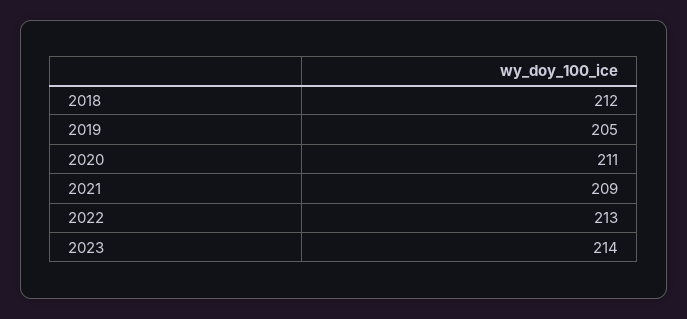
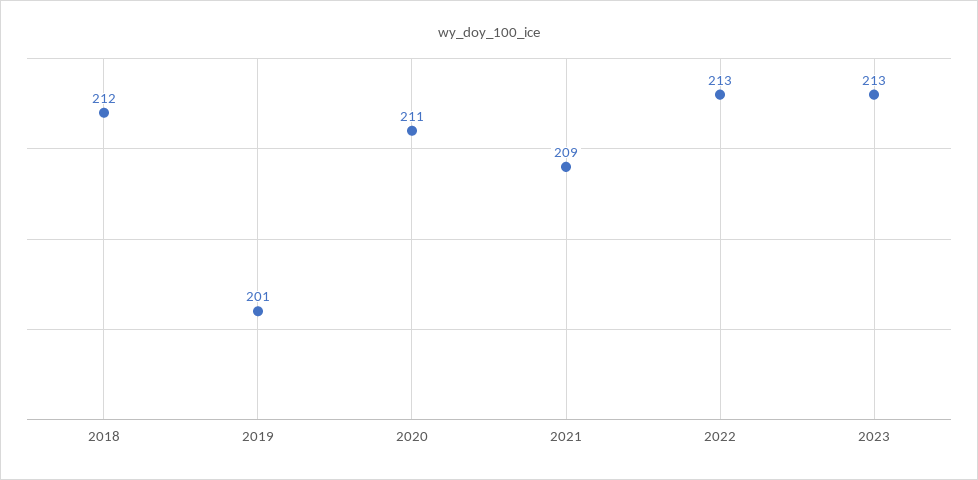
  {
    "2018": 212,
-   "2019": 205,
+   "2019": 201,
    "2020": 211,
    "2021": 209,
    "2022": 213,
-   "2023": 214
+   "2023": 213
  }

